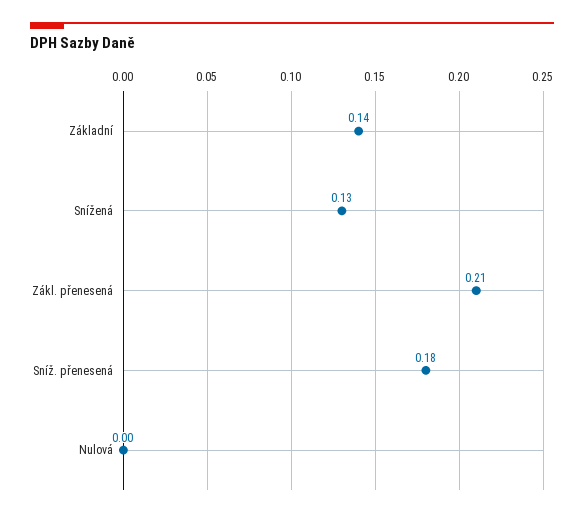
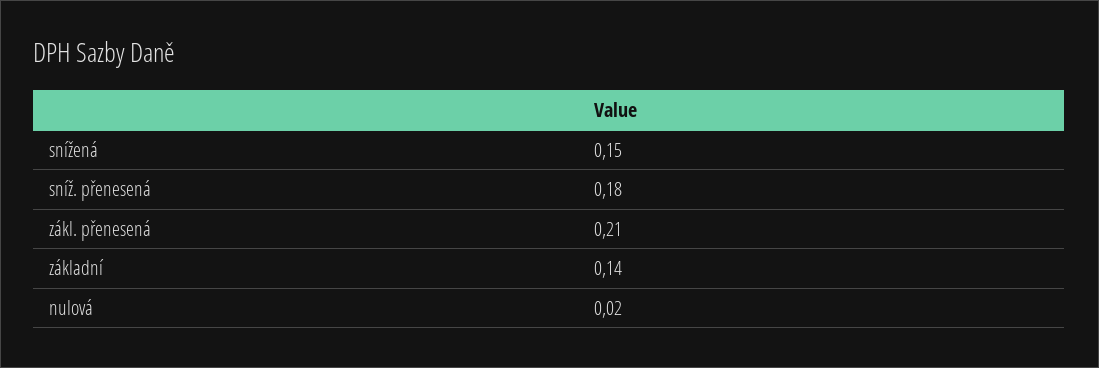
  {
    "Základní": 0.14,
-   "Snížená": 0.13,
+   "Snížená": 0.15,
    "Zákl. přenesená": 0.21,
    "Sníž. přenesená": 0.18,
-   "Nulová": 0
+   "Nulová": 0.02
  }

